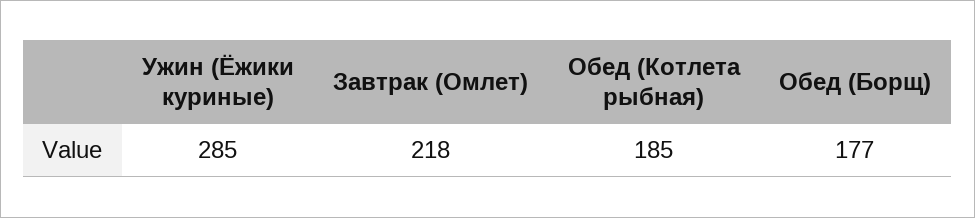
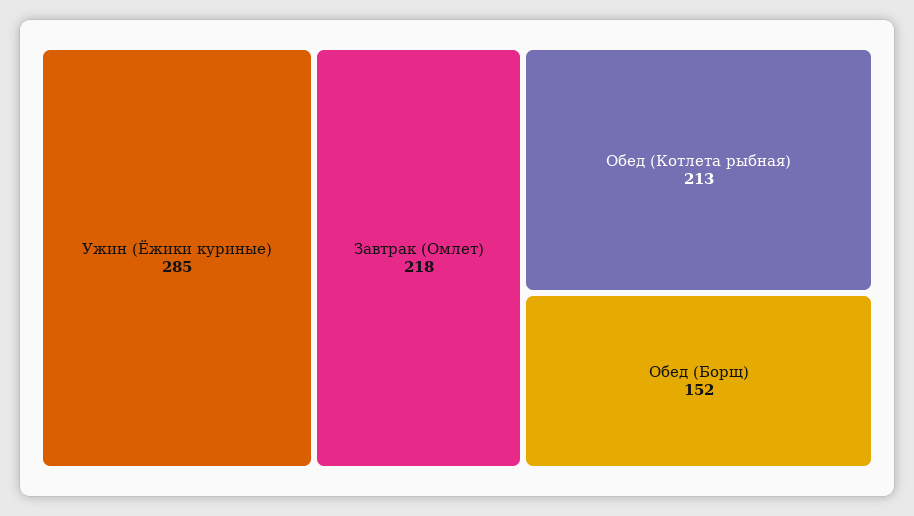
  {
    "Ужин (Ёжики куриные)": 285,
    "Завтрак (Омлет)": 218,
-   "Обед (Котлета рыбная)": 185,
+   "Обед (Котлета рыбная)": 213,
-   "Обед (Борщ)": 177
+   "Обед (Борщ)": 152
  }

